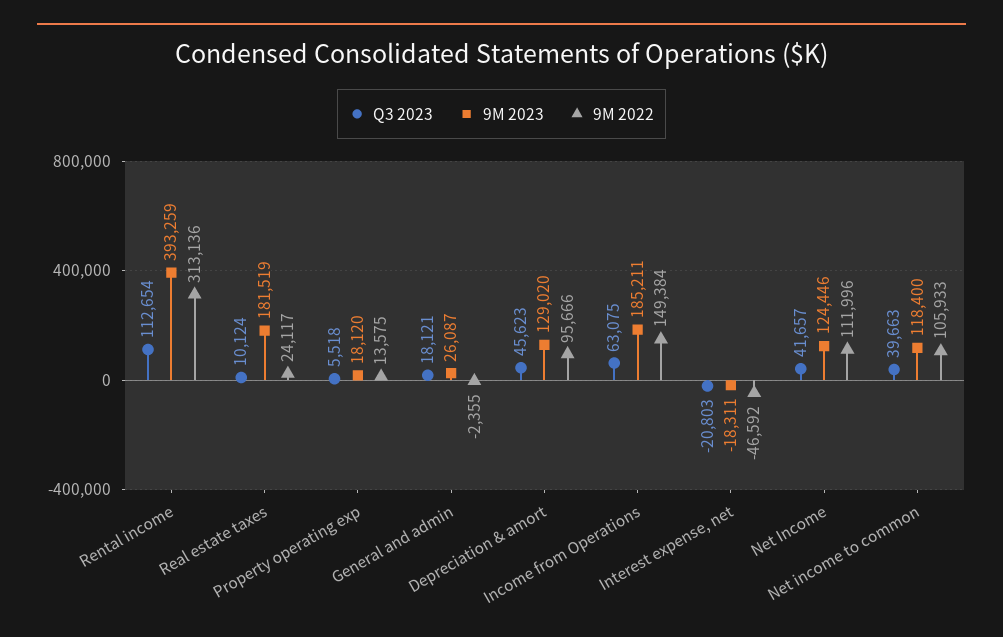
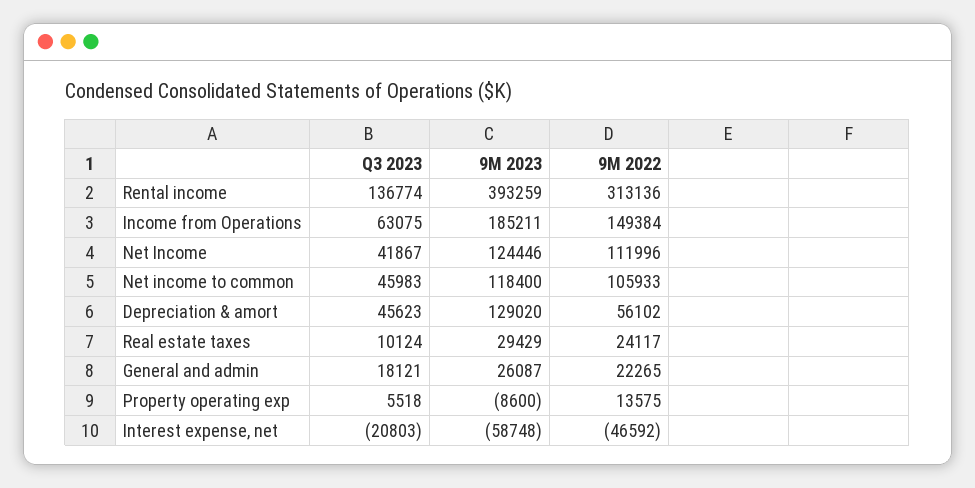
  {
    "Q3 2023": {
-     "Rental income": 112654,
+     "Rental income": 136774,
      "Real estate taxes": 10124,
      "Property operating exp": 5518,
      "General and admin": 18121,
      "Depreciation & amort": 45623,
      "Income from Operations": 63075,
      "Interest expense, net": -20803,
-     "Net Income": 41657,
+     "Net Income": 41867,
-     "Net income to common": 39663
+     "Net income to common": 45983
    },
    "9M 2023": {
      "Rental income": 393259,
-     "Real estate taxes": 181519,
+     "Real estate taxes": 29429,
-     "Property operating exp": 18120,
+     "Property operating exp": -8600,
      "General and admin": 26087,
      "Depreciation & amort": 129020,
      "Income from Operations": 185211,
-     "Interest expense, net": -18311,
+     "Interest expense, net": -58748,
      "Net Income": 124446,
      "Net income to common": 118400
    },
    "9M 2022": {
      "Rental income": 313136,
      "Real estate taxes": 24117,
      "Property operating exp": 13575,
-     "General and admin": -2355,
+     "General and admin": 22265,
-     "Depreciation & amort": 95666,
+     "Depreciation & amort": 56102,
      "Income from Operations": 149384,
      "Interest expense, net": -46592,
      "Net Income": 111996,
      "Net income to common": 105933
    }
  }

